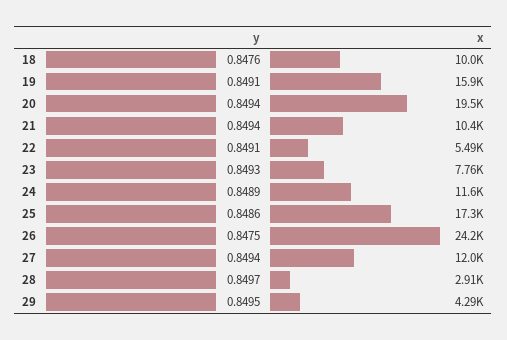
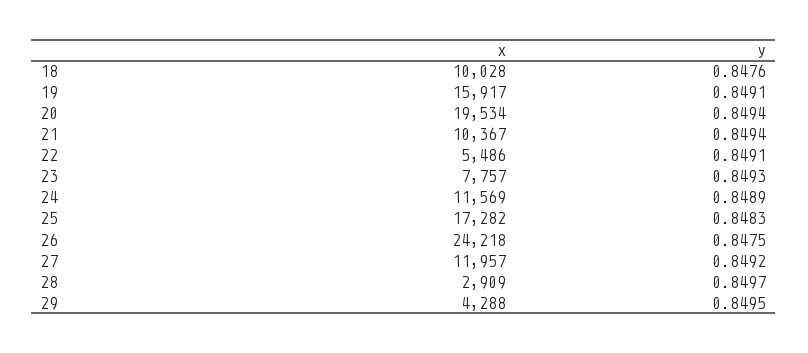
  {
    "y": {
      "18": 0.8476,
      "19": 0.8491,
      "20": 0.8494,
      "21": 0.8494,
      "22": 0.8491,
      "23": 0.8493,
      "24": 0.8489,
-     "25": 0.8486,
+     "25": 0.8483,
      "26": 0.8475,
-     "27": 0.8494,
+     "27": 0.8492,
      "28": 0.8497,
      "29": 0.8495
    },
    "x": {
      "18": 10028,
      "19": 15917,
      "20": 19534,
      "21": 10367,
      "22": 5486,
      "23": 7757,
      "24": 11569,
      "25": 17282,
      "26": 24218,
      "27": 11957,
      "28": 2909,
      "29": 4288
    }
  }

